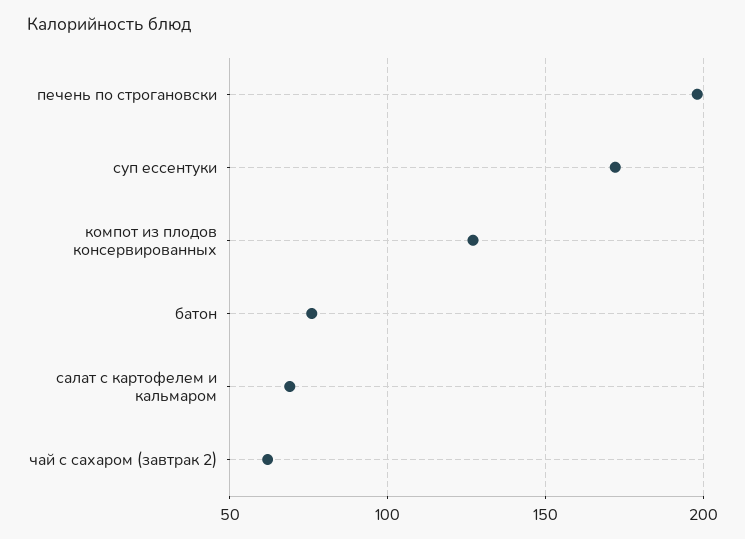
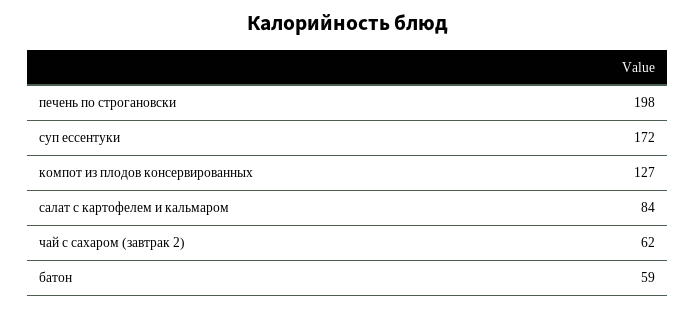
  {
    "печень по строгановски": 198,
    "суп ессентуки": 172,
    "компот из плодов консервированных": 127,
-   "батон": 75,
+   "батон": 59,
-   "салат с картофелем и кальмаром": 70,
+   "салат с картофелем и кальмаром": 84,
    "чай с сахаром (завтрак 2)": 62
  }

